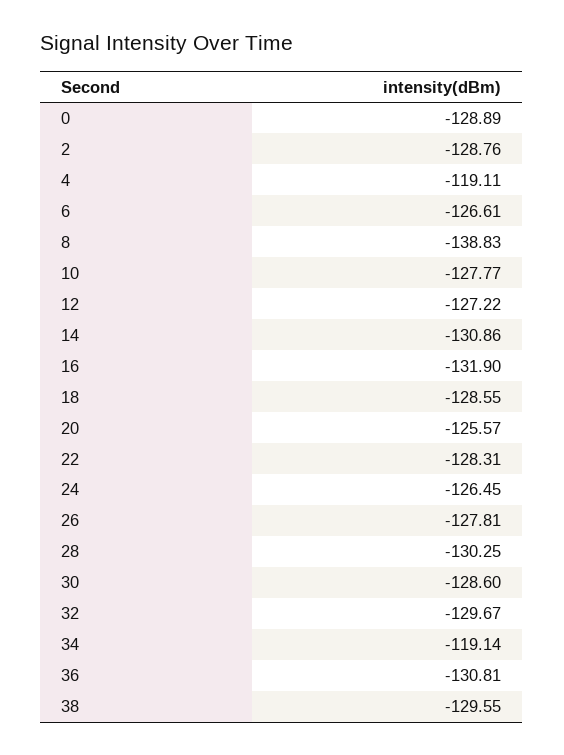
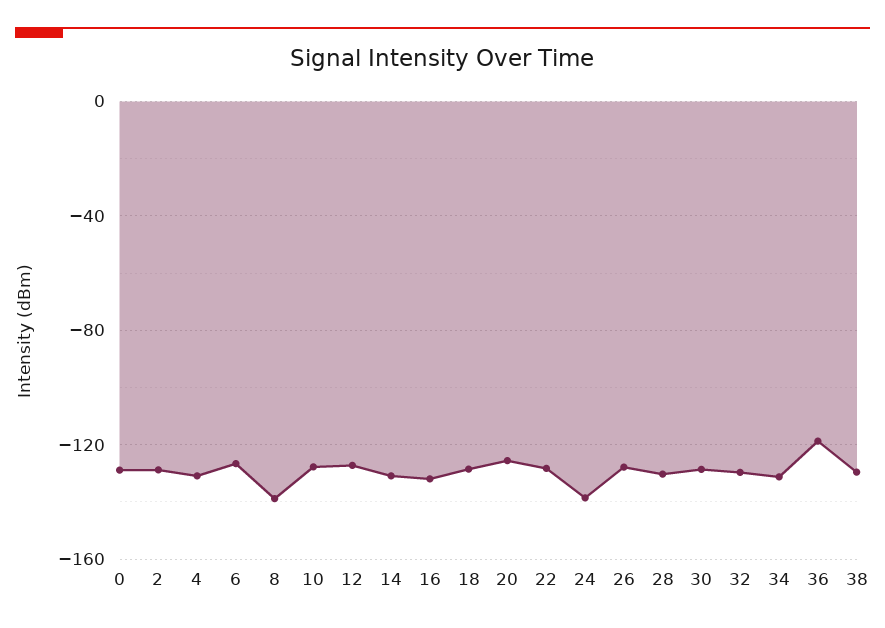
  {
    "0": -128.89,
    "2": -128.76,
-   "4": -119.11,
+   "4": -130,
    "6": -126.61,
    "8": -138.83,
    "10": -127.77,
    "12": -127.22,
    "14": -130.86,
    "16": -131.9,
    "18": -128.55,
    "20": -125.57,
    "22": -128.31,
-   "24": -126.45,
+   "24": -140,
    "26": -127.81,
    "28": -130.25,
    "30": -128.6,
    "32": -129.67,
-   "34": -119.14,
+   "34": -130,
-   "36": -130.81,
+   "36": -120,
    "38": -129.55
  }

